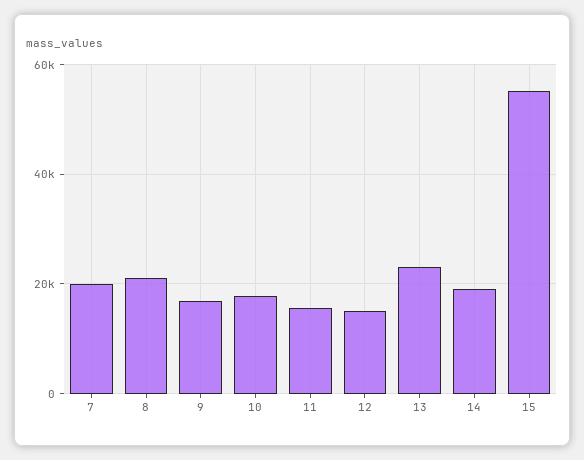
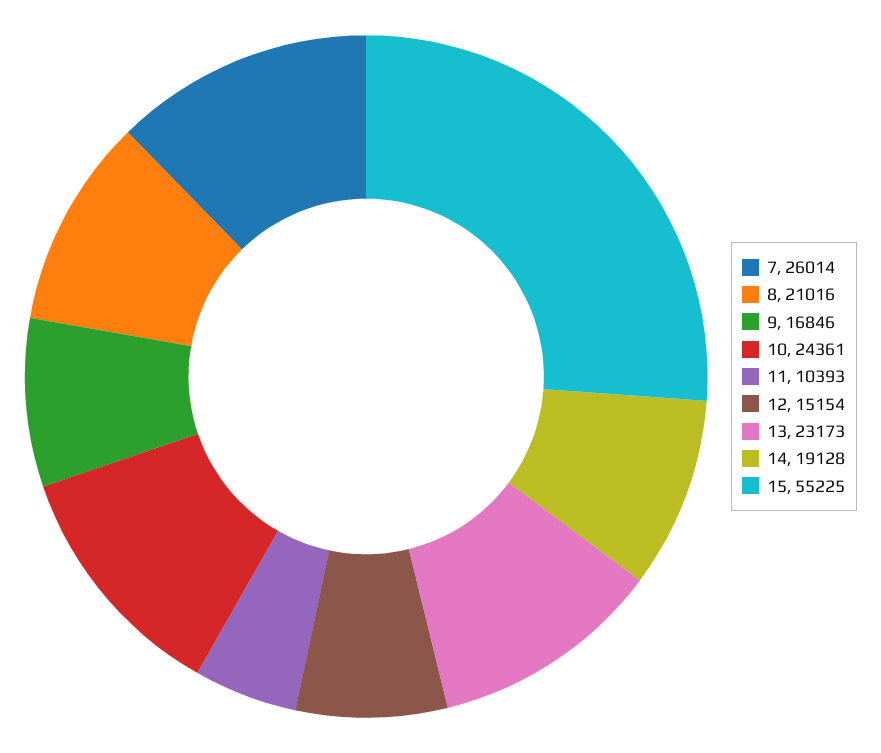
  {
-   "7": 20000,
+   "7": 26014,
    "8": 21016,
    "9": 16846,
-   "10": 18000,
+   "10": 24361,
-   "11": 16000,
+   "11": 10393,
    "12": 15154,
    "13": 23173,
    "14": 19128,
    "15": 55225
  }

